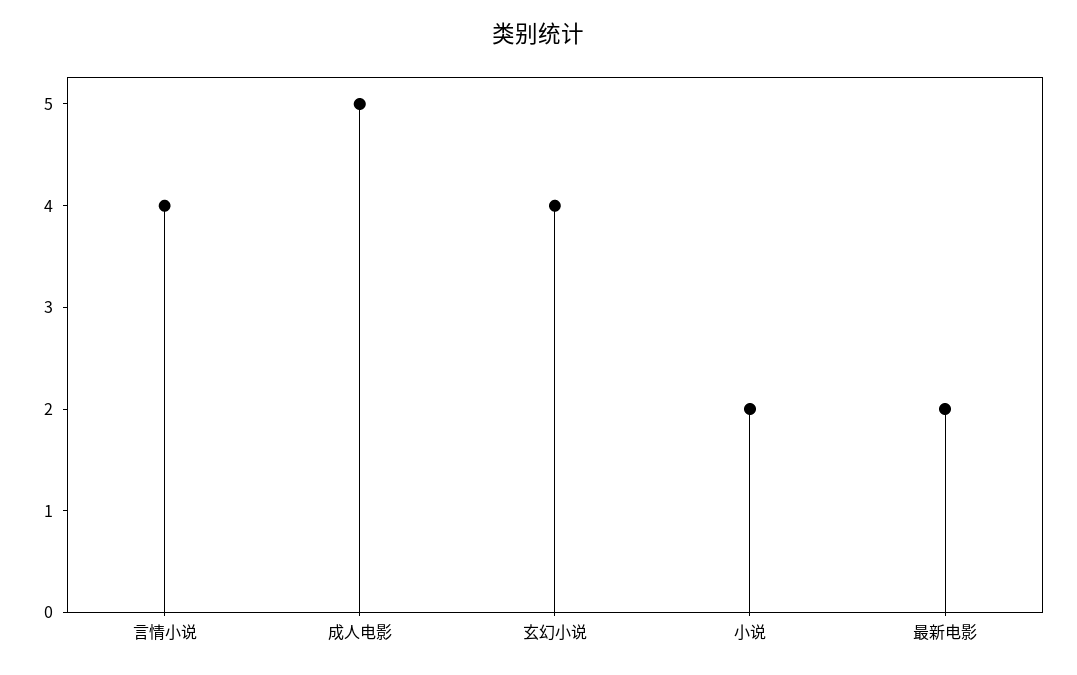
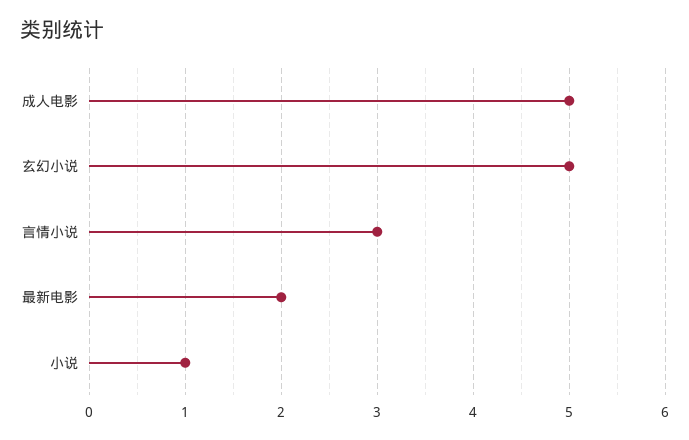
  {
-   "言情小说": 4,
+   "言情小说": 3,
    "成人电影": 5,
-   "玄幻小说": 4,
+   "玄幻小说": 5,
-   "小说": 2,
+   "小说": 1,
    "最新电影": 2
  }

